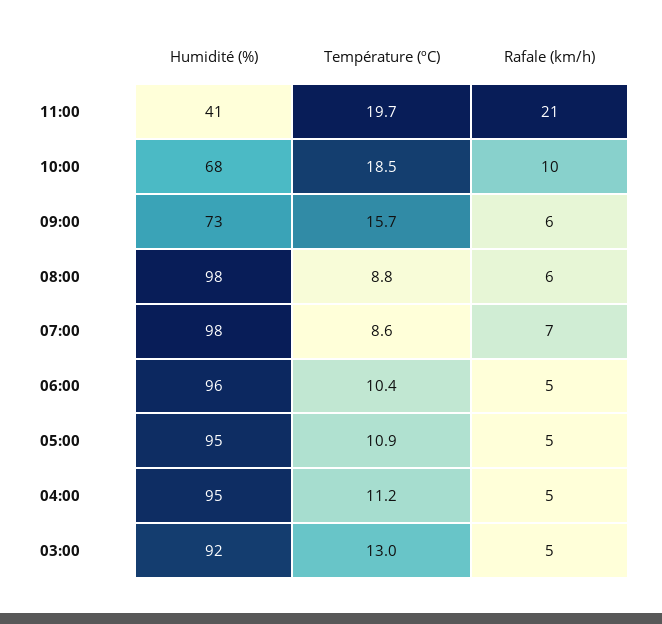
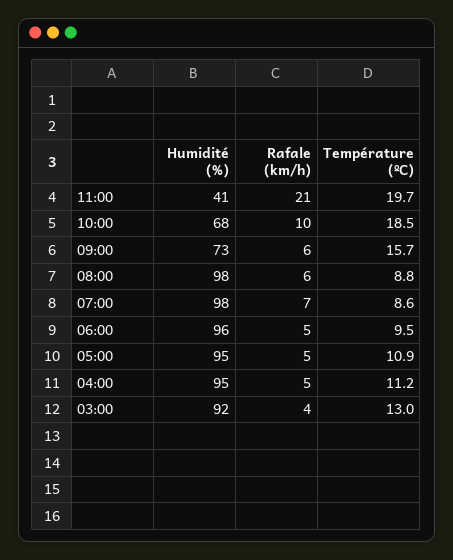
  {
    "Humidité (%)": {
      "11:00": 41,
      "10:00": 68,
      "09:00": 73,
      "08:00": 98,
      "07:00": 98,
      "06:00": 96,
      "05:00": 95,
      "04:00": 95,
      "03:00": 92
    },
    "Température (ºC)": {
      "11:00": 19.7,
      "10:00": 18.5,
      "09:00": 15.7,
      "08:00": 8.8,
      "07:00": 8.6,
-     "06:00": 10.4,
+     "06:00": 9.5,
      "05:00": 10.9,
      "04:00": 11.2,
      "03:00": 13
    },
    "Rafale (km/h)": {
      "11:00": 21,
      "10:00": 10,
      "09:00": 6,
      "08:00": 6,
      "07:00": 7,
      "06:00": 5,
      "05:00": 5,
      "04:00": 5,
-     "03:00": 5
+     "03:00": 4
    }
  }

